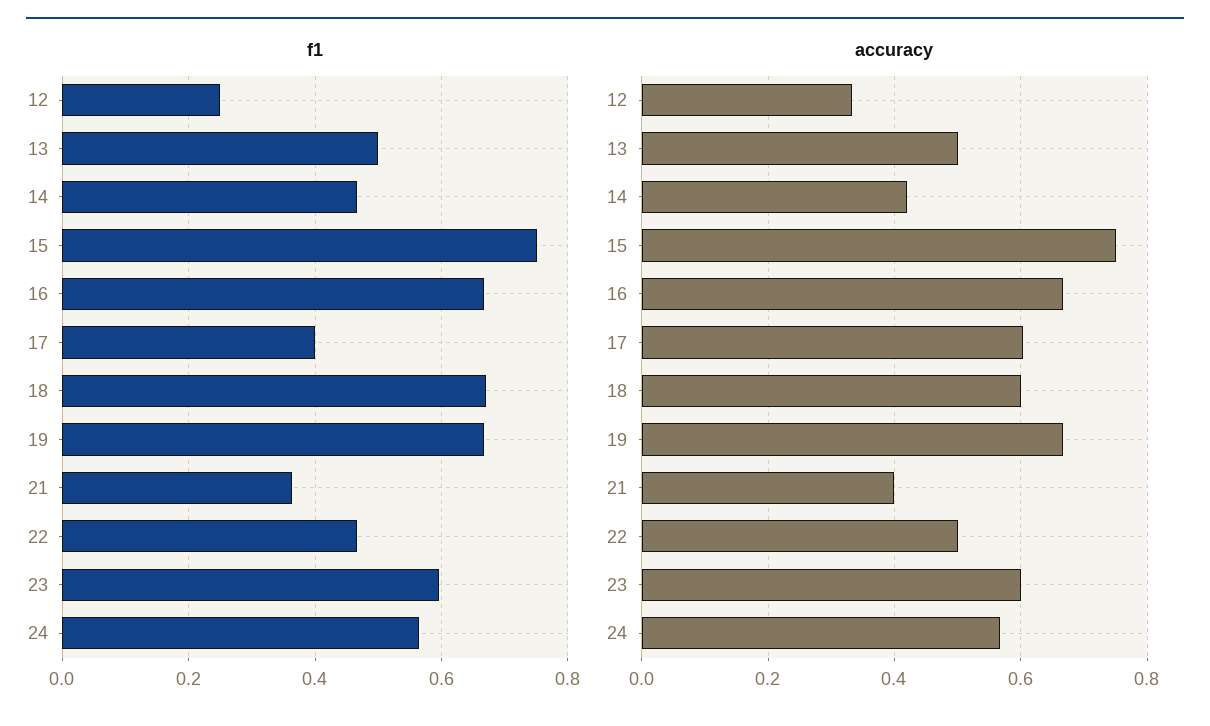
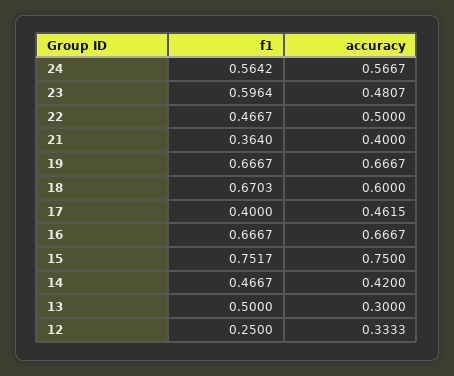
  {
    "f1": {
      "12": 0.25,
      "13": 0.5,
      "14": 0.4667,
      "15": 0.7517,
      "16": 0.6667,
      "17": 0.4,
      "18": 0.6703,
      "19": 0.6667,
      "21": 0.364,
      "22": 0.4667,
      "23": 0.5964,
      "24": 0.5642
    },
    "accuracy": {
      "12": 0.3333,
-     "13": 0.5,
+     "13": 0.3,
      "14": 0.42,
      "15": 0.75,
      "16": 0.6667,
-     "17": 0.6,
+     "17": 0.4615,
      "18": 0.6,
      "19": 0.6667,
      "21": 0.4,
      "22": 0.5,
-     "23": 0.6,
+     "23": 0.4807,
      "24": 0.5667
    }
  }

